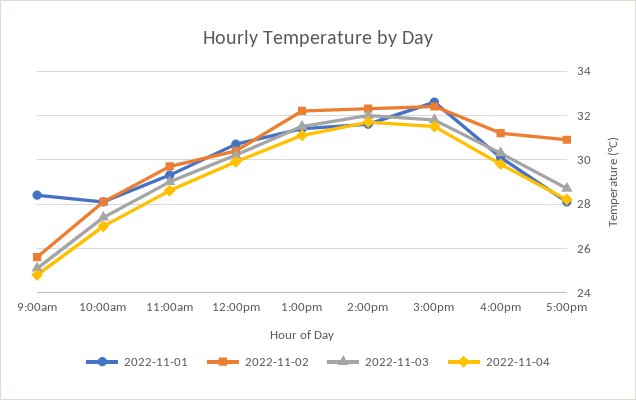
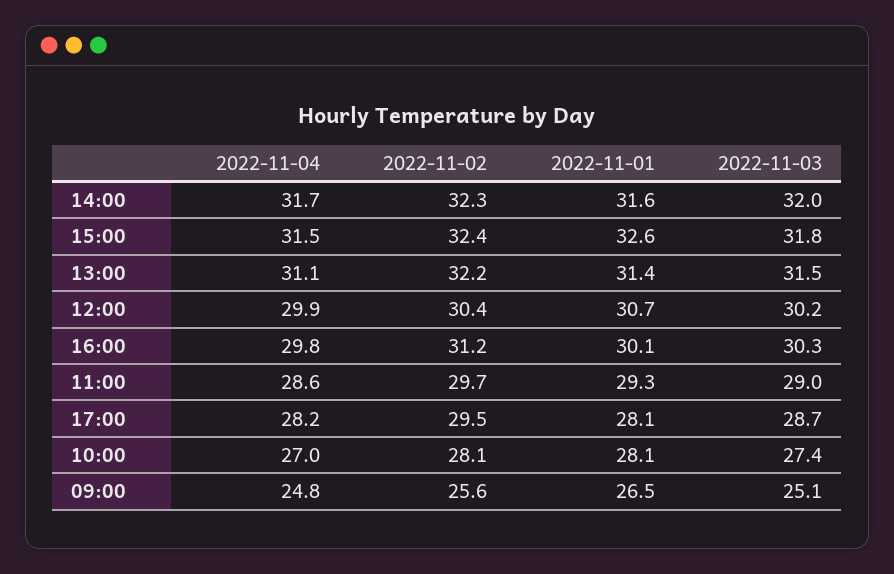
  {
    "2022-11-01": {
-     "9:00am": 28.5,
+     "9:00am": 26.5,
      "10:00am": 28.1,
      "11:00am": 29.3,
      "12:00pm": 30.7,
      "1:00pm": 31.4,
      "2:00pm": 31.6,
      "3:00pm": 32.6,
      "4:00pm": 30.1,
      "5:00pm": 28.1
    },
    "2022-11-02": {
      "9:00am": 25.6,
      "10:00am": 28.1,
      "11:00am": 29.7,
      "12:00pm": 30.4,
      "1:00pm": 32.2,
      "2:00pm": 32.3,
      "3:00pm": 32.4,
      "4:00pm": 31.2,
-     "5:00pm": 31
+     "5:00pm": 29.5
    },
    "2022-11-03": {
      "9:00am": 25.1,
      "10:00am": 27.4,
      "11:00am": 29,
      "12:00pm": 30.2,
      "1:00pm": 31.5,
      "2:00pm": 32,
      "3:00pm": 31.8,
      "4:00pm": 30.3,
      "5:00pm": 28.7
    },
    "2022-11-04": {
      "9:00am": 24.8,
      "10:00am": 27,
      "11:00am": 28.6,
      "12:00pm": 29.9,
      "1:00pm": 31.1,
      "2:00pm": 31.7,
      "3:00pm": 31.5,
      "4:00pm": 29.8,
      "5:00pm": 28.2
    }
  }

